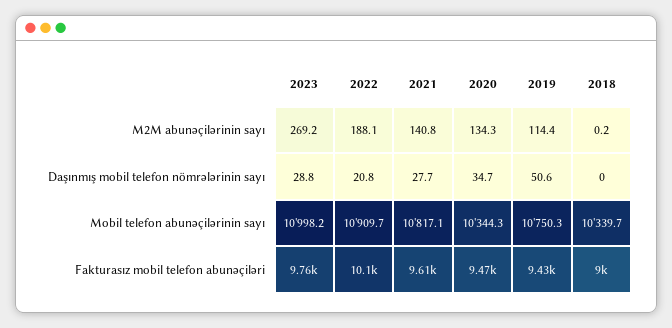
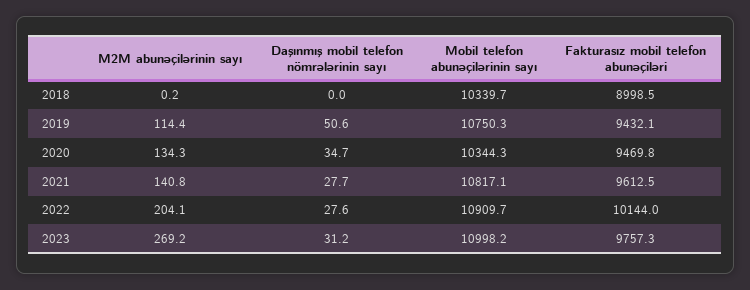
  {
    "2023": {
      "M2M abunəçilərinin sayı": 269.2,
-     "Daşınmış mobil telefon nömrələrinin sayı": 28.8,
+     "Daşınmış mobil telefon nömrələrinin sayı": 31.2,
      "Mobil telefon abunəçilərinin sayı": 10998.2,
      "Fakturasız mobil telefon abunəçiləri": 9757.3
    },
    "2022": {
-     "M2M abunəçilərinin sayı": 188.1,
+     "M2M abunəçilərinin sayı": 204.1,
-     "Daşınmış mobil telefon nömrələrinin sayı": 20.8,
+     "Daşınmış mobil telefon nömrələrinin sayı": 27.6,
      "Mobil telefon abunəçilərinin sayı": 10909.7,
      "Fakturasız mobil telefon abunəçiləri": 10144
    },
    "2021": {
      "M2M abunəçilərinin sayı": 140.8,
      "Daşınmış mobil telefon nömrələrinin sayı": 27.7,
      "Mobil telefon abunəçilərinin sayı": 10817.1,
      "Fakturasız mobil telefon abunəçiləri": 9612.5
    },
    "2020": {
      "M2M abunəçilərinin sayı": 134.3,
      "Daşınmış mobil telefon nömrələrinin sayı": 34.7,
      "Mobil telefon abunəçilərinin sayı": 10344.3,
      "Fakturasız mobil telefon abunəçiləri": 9469.8
    },
    "2019": {
      "M2M abunəçilərinin sayı": 114.4,
      "Daşınmış mobil telefon nömrələrinin sayı": 50.6,
      "Mobil telefon abunəçilərinin sayı": 10750.3,
      "Fakturasız mobil telefon abunəçiləri": 9432.1
    },
    "2018": {
      "M2M abunəçilərinin sayı": 0.2,
      "Daşınmış mobil telefon nömrələrinin sayı": 0,
      "Mobil telefon abunəçilərinin sayı": 10339.7,
      "Fakturasız mobil telefon abunəçiləri": 8998.5
    }
  }

